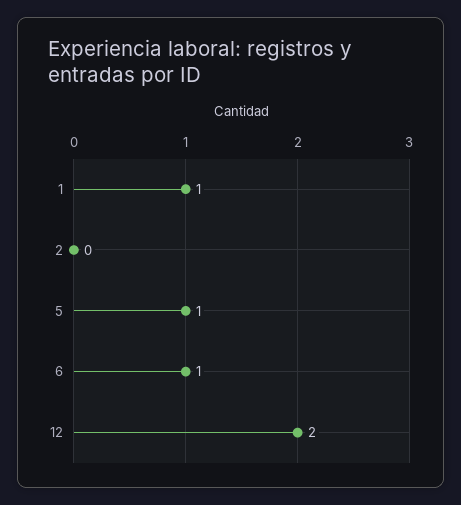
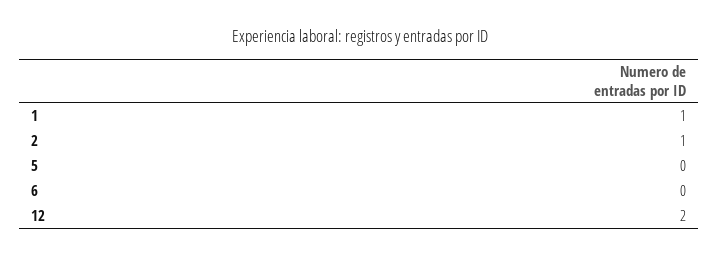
  {
    "1": 1,
-   "2": 0,
+   "2": 1,
-   "5": 1,
+   "5": 0,
-   "6": 1,
+   "6": 0,
    "12": 2
  }

